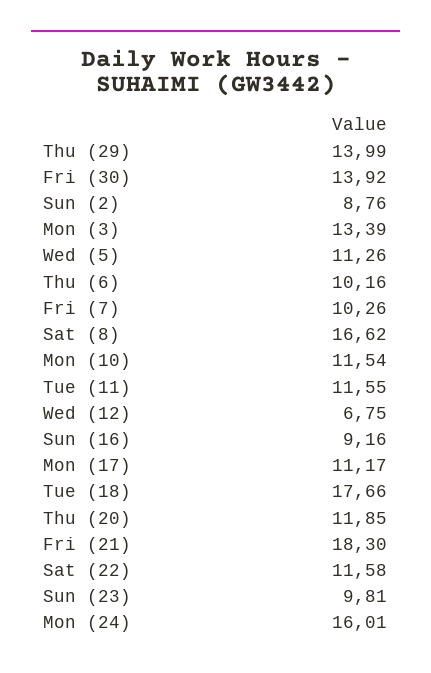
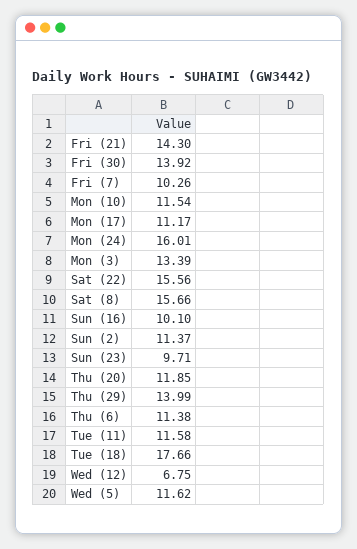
  {
    "Thu (29)": 13.99,
    "Fri (30)": 13.92,
-   "Sun (2)": 8.76,
+   "Sun (2)": 11.37,
    "Mon (3)": 13.39,
-   "Wed (5)": 11.26,
+   "Wed (5)": 11.62,
-   "Thu (6)": 10.16,
+   "Thu (6)": 11.38,
    "Fri (7)": 10.26,
-   "Sat (8)": 16.62,
+   "Sat (8)": 15.66,
    "Mon (10)": 11.54,
-   "Tue (11)": 11.55,
+   "Tue (11)": 11.58,
    "Wed (12)": 6.75,
-   "Sun (16)": 9.16,
+   "Sun (16)": 10.1,
    "Mon (17)": 11.17,
    "Tue (18)": 17.66,
    "Thu (20)": 11.85,
-   "Fri (21)": 18.3,
+   "Fri (21)": 14.3,
-   "Sat (22)": 11.58,
+   "Sat (22)": 15.56,
-   "Sun (23)": 9.81,
+   "Sun (23)": 9.71,
    "Mon (24)": 16.01
  }

